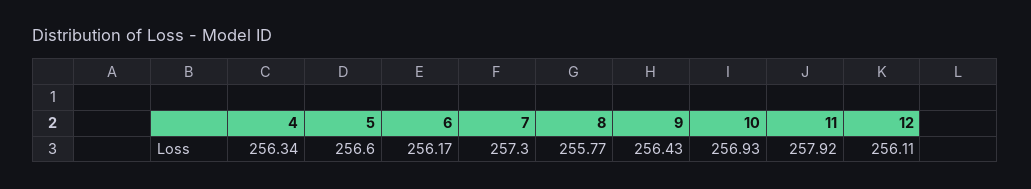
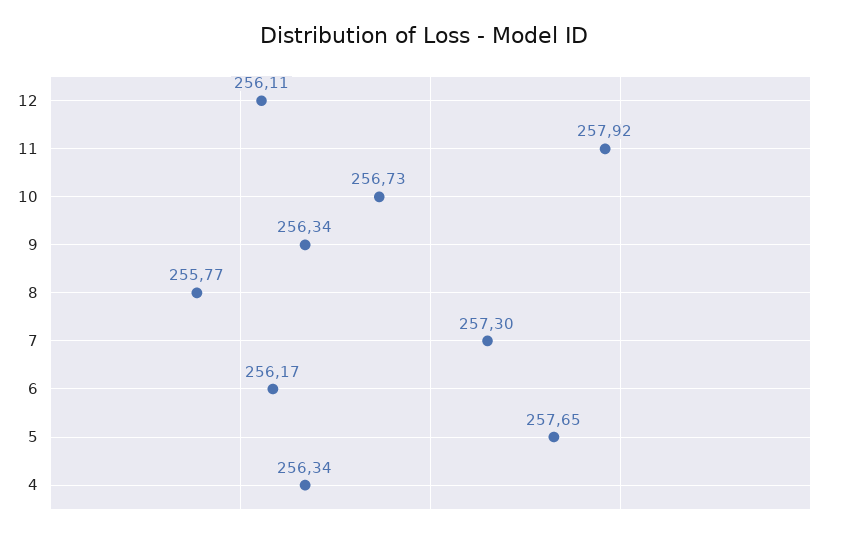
  {
    "4": 256.34,
-   "5": 256.6,
+   "5": 257.65,
    "6": 256.17,
    "7": 257.3,
    "8": 255.77,
-   "9": 256.43,
+   "9": 256.34,
-   "10": 256.93,
+   "10": 256.73,
    "11": 257.92,
    "12": 256.11
  }

